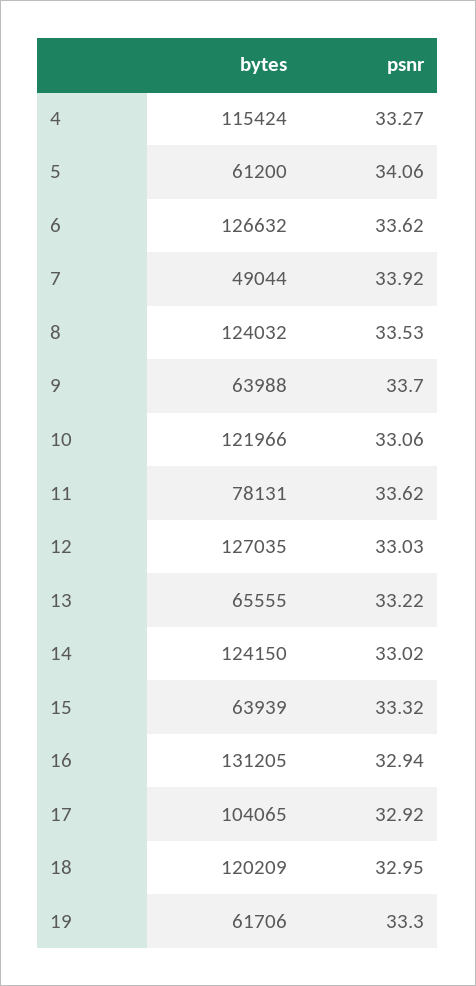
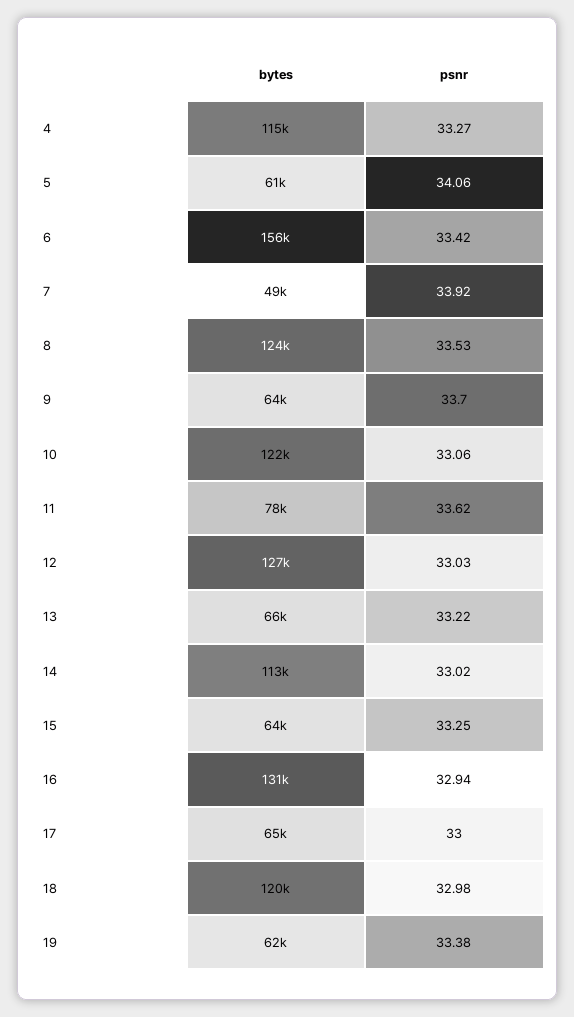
  {
    "bytes": {
      "4": 115424,
      "5": 61200,
-     "6": 126632,
+     "6": 156000,
      "7": 49044,
      "8": 124032,
      "9": 63988,
      "10": 121966,
      "11": 78131,
      "12": 127035,
      "13": 65555,
-     "14": 124150,
+     "14": 113000,
      "15": 63939,
      "16": 131205,
-     "17": 104065,
+     "17": 65000,
      "18": 120209,
      "19": 61706
    },
    "psnr": {
      "4": 33.27,
      "5": 34.06,
-     "6": 33.62,
+     "6": 33.42,
      "7": 33.92,
      "8": 33.53,
      "9": 33.7,
      "10": 33.06,
      "11": 33.62,
      "12": 33.03,
      "13": 33.22,
      "14": 33.02,
-     "15": 33.32,
+     "15": 33.25,
      "16": 32.94,
-     "17": 32.92,
+     "17": 33,
-     "18": 32.95,
+     "18": 32.98,
-     "19": 33.3
+     "19": 33.38
    }
  }

